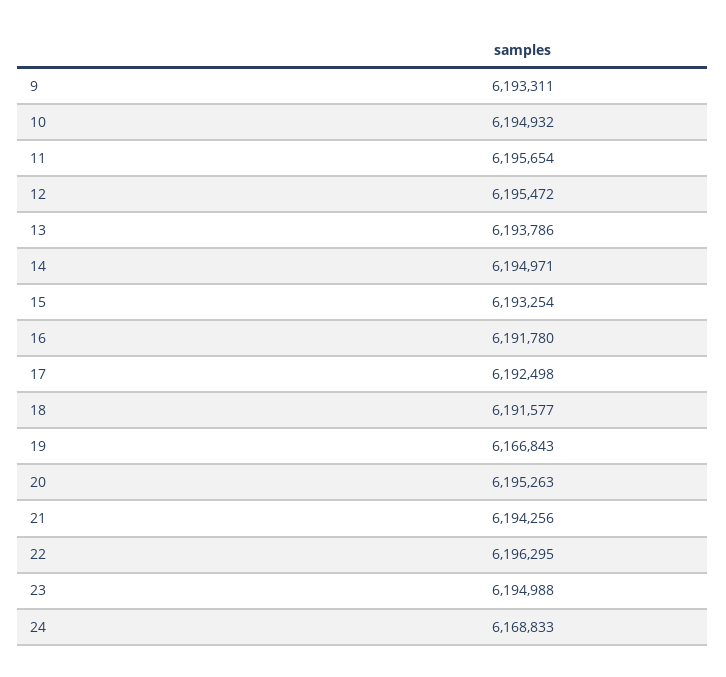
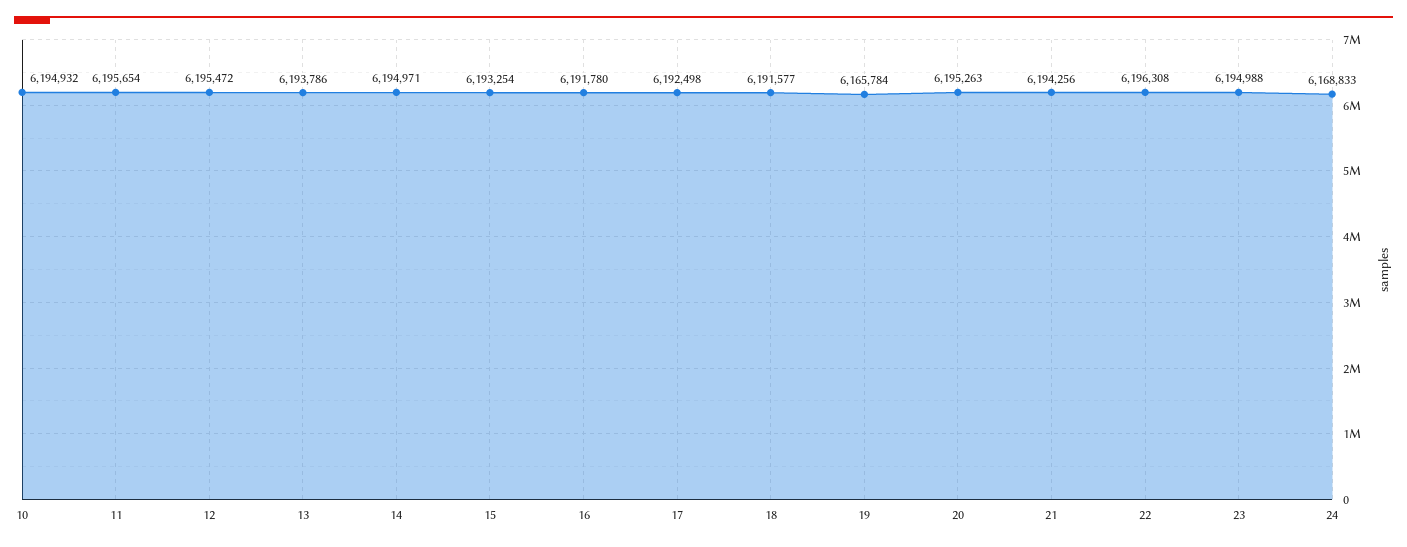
  {
-   "9": 6193311,
    "10": 6194932,
    "11": 6195654,
    "12": 6195472,
    "13": 6193786,
    "14": 6194971,
    "15": 6193254,
    "16": 6191780,
    "17": 6192498,
    "18": 6191577,
-   "19": 6166843,
+   "19": 6165784,
    "20": 6195263,
    "21": 6194256,
-   "22": 6196295,
+   "22": 6196308,
    "23": 6194988,
    "24": 6168833
  }

